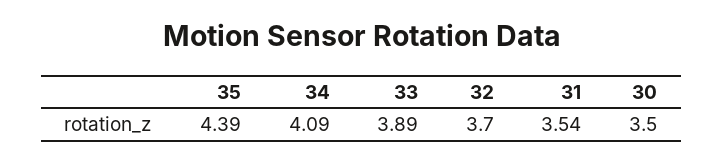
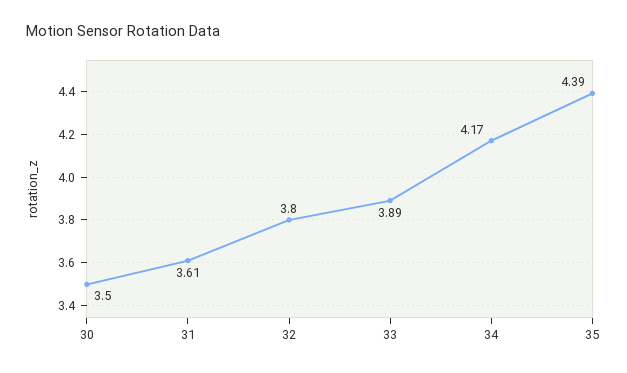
  {
    "35": 4.39,
-   "34": 4.09,
+   "34": 4.17,
    "33": 3.89,
-   "32": 3.7,
+   "32": 3.8,
-   "31": 3.54,
+   "31": 3.61,
    "30": 3.5
  }

